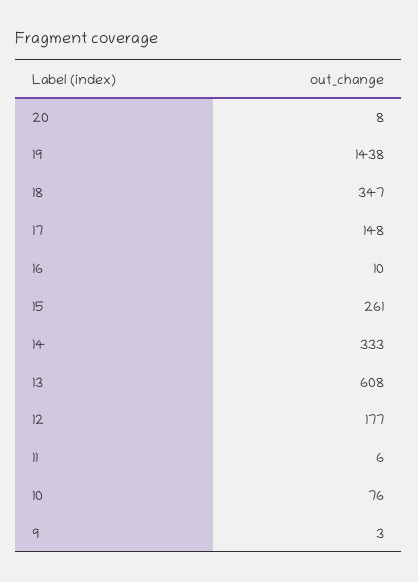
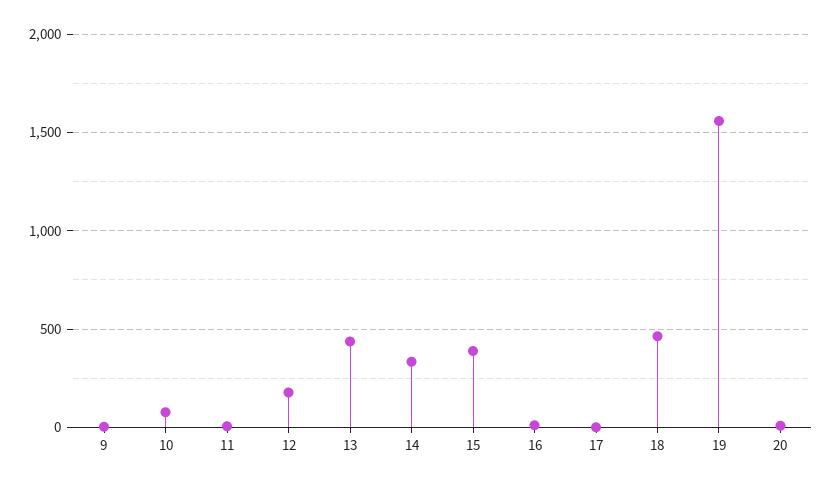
  {
    "20": 8,
-   "19": 1438,
+   "19": 1550,
-   "18": 347,
+   "18": 450,
-   "17": 148,
+   "17": 0,
    "16": 10,
-   "15": 261,
+   "15": 400,
    "14": 333,
-   "13": 608,
+   "13": 450,
    "12": 177,
    "11": 6,
    "10": 76,
    "9": 3
  }

